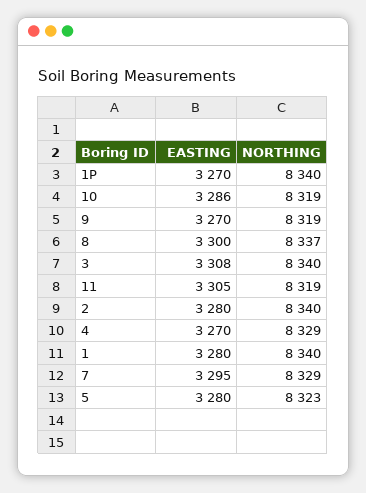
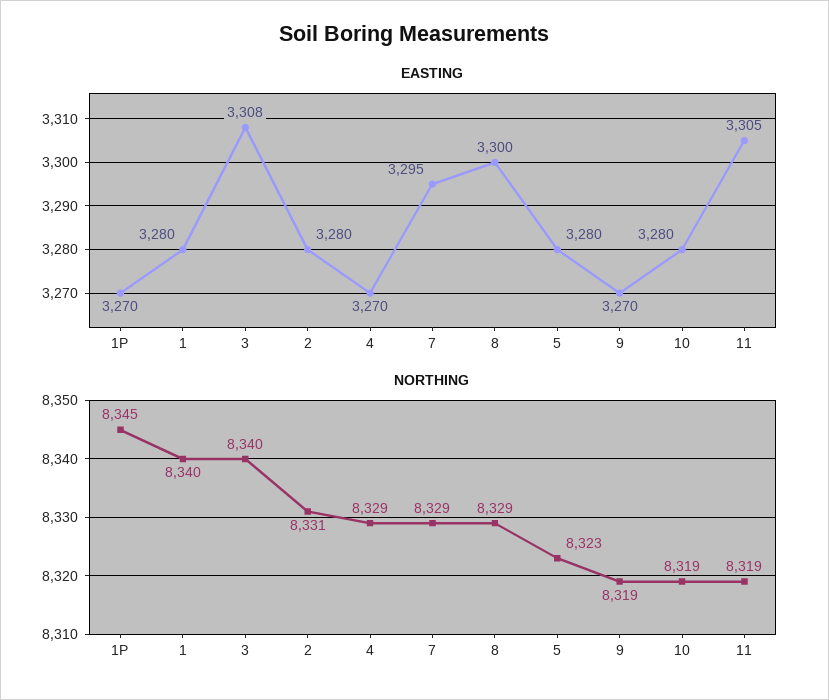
  {
    "EASTING": {
      "1P": 3270,
-     "10": 3286,
+     "10": 3280,
      "9": 3270,
      "8": 3300,
      "3": 3308,
      "11": 3305,
      "2": 3280,
      "4": 3270,
      "1": 3280,
      "7": 3295,
      "5": 3280
    },
    "NORTHING": {
-     "1P": 8340,
+     "1P": 8345,
      "10": 8319,
      "9": 8319,
-     "8": 8337,
+     "8": 8329,
      "3": 8340,
      "11": 8319,
-     "2": 8340,
+     "2": 8331,
      "4": 8329,
      "1": 8340,
      "7": 8329,
      "5": 8323
    }
  }

